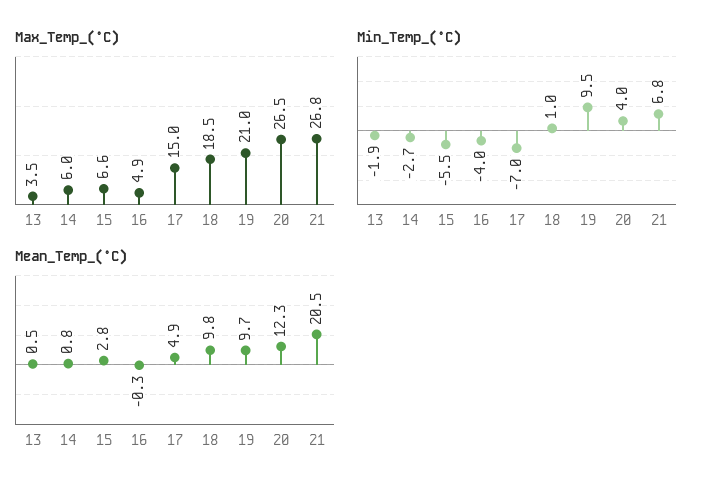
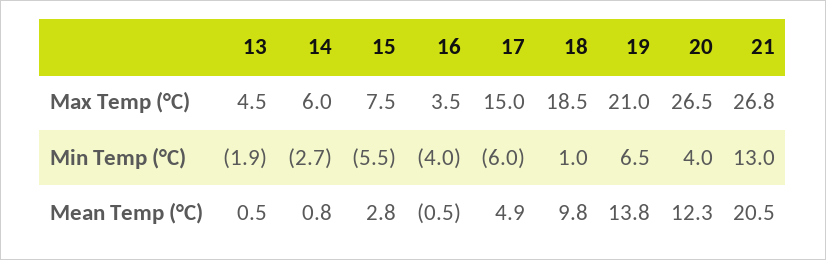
  {
    "Max_Temp_(°C)": {
-     "13": 3.5,
+     "13": 4.5,
      "14": 6,
-     "15": 6.6,
+     "15": 7.5,
-     "16": 4.9,
+     "16": 3.5,
      "17": 15,
      "18": 18.5,
      "19": 21,
      "20": 26.5,
      "21": 26.8
    },
    "Min_Temp_(°C)": {
      "13": -1.9,
      "14": -2.7,
      "15": -5.5,
      "16": -4,
-     "17": -7,
+     "17": -6,
      "18": 1,
-     "19": 9.5,
+     "19": 6.5,
      "20": 4,
-     "21": 6.8
+     "21": 13
    },
    "Mean_Temp_(°C)": {
      "13": 0.5,
      "14": 0.8,
      "15": 2.8,
-     "16": -0.3,
+     "16": -0.5,
      "17": 4.9,
      "18": 9.8,
-     "19": 9.7,
+     "19": 13.8,
      "20": 12.3,
      "21": 20.5
    }
  }

